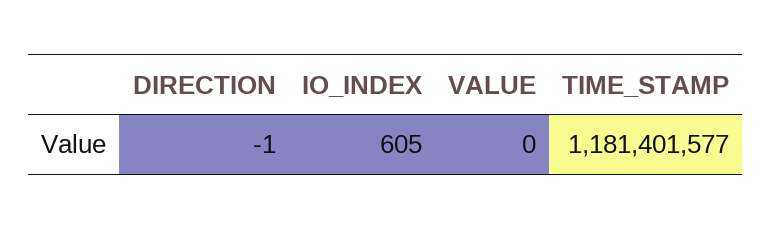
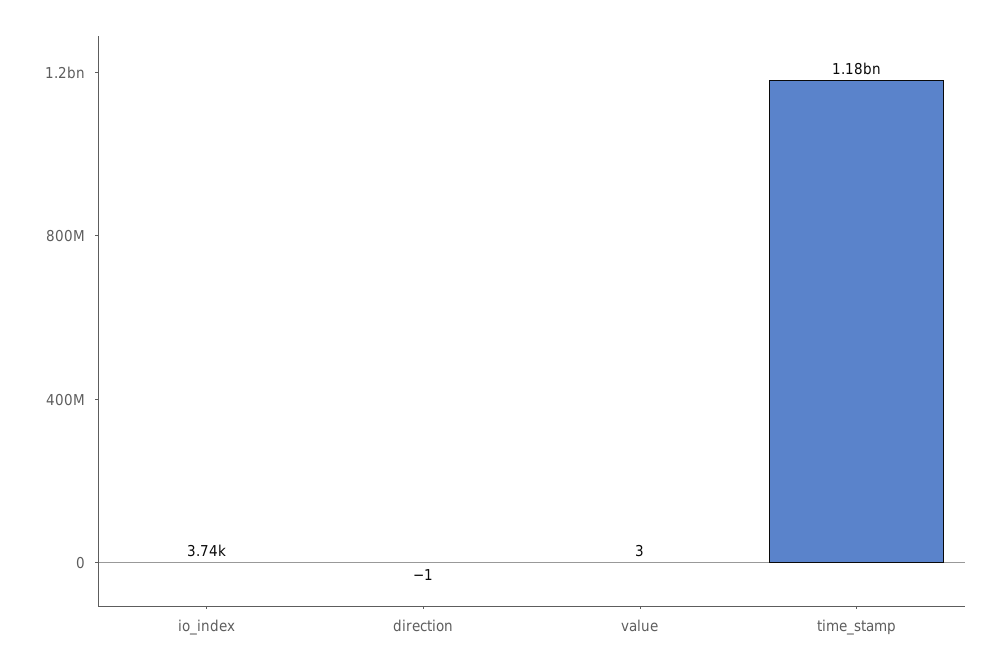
  {
    "DIRECTION": -1,
-   "IO_INDEX": 605,
+   "IO_INDEX": 3740,
-   "VALUE": 0,
+   "VALUE": 3,
    "TIME_STAMP": 1181401577
  }

